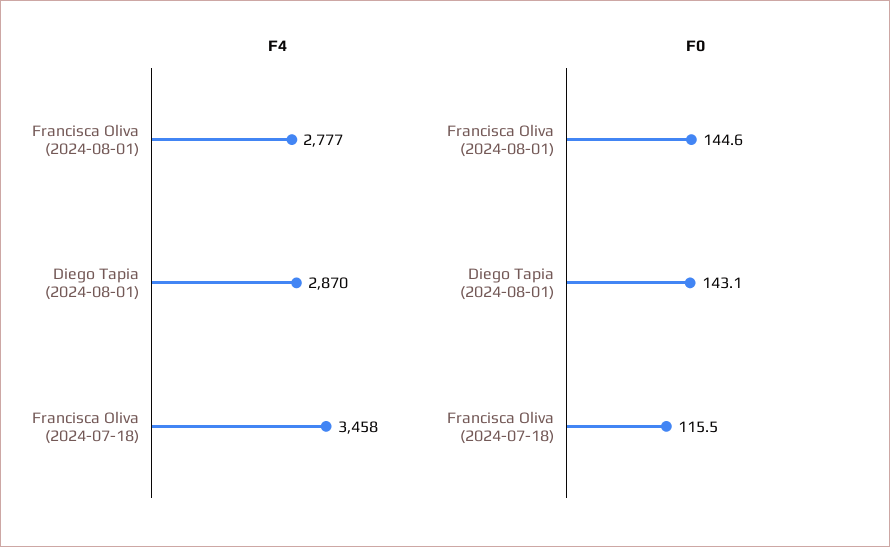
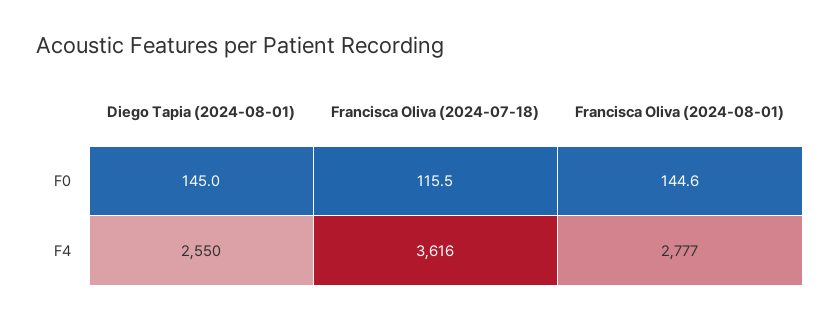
  {
    "F4": {
      "Francisca Oliva (2024-08-01)": 2777,
-     "Diego Tapia (2024-08-01)": 2870,
+     "Diego Tapia (2024-08-01)": 2550,
-     "Francisca Oliva (2024-07-18)": 3458
+     "Francisca Oliva (2024-07-18)": 3616
    },
    "F0": {
      "Francisca Oliva (2024-08-01)": 144.6,
-     "Diego Tapia (2024-08-01)": 143.1,
+     "Diego Tapia (2024-08-01)": 145,
      "Francisca Oliva (2024-07-18)": 115.5
    }
  }

